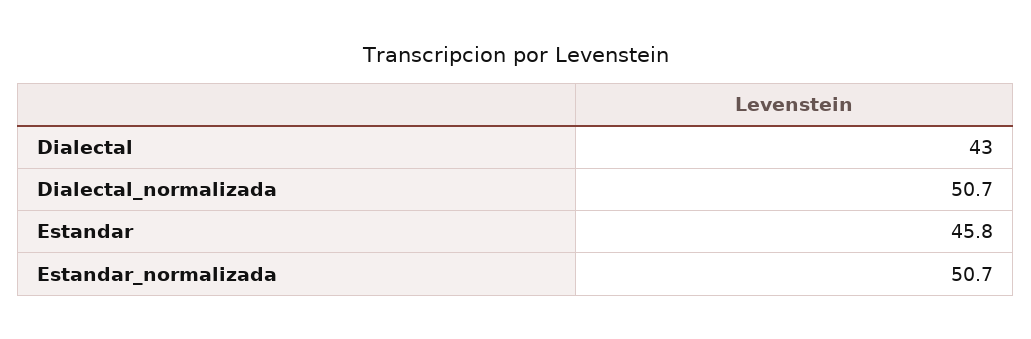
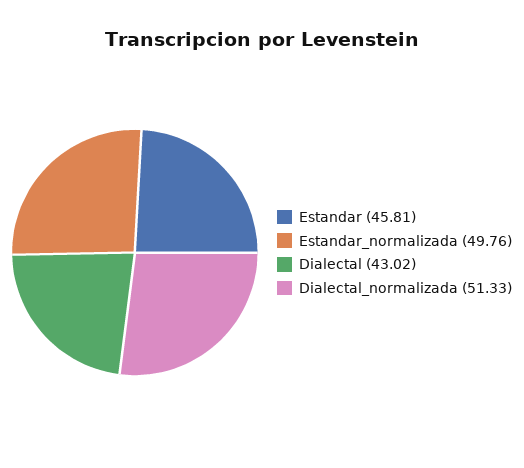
  {
    "Dialectal": 43.02,
-   "Dialectal_normalizada": 50.7,
+   "Dialectal_normalizada": 51.33,
    "Estandar": 45.81,
-   "Estandar_normalizada": 50.7
+   "Estandar_normalizada": 49.76
  }

